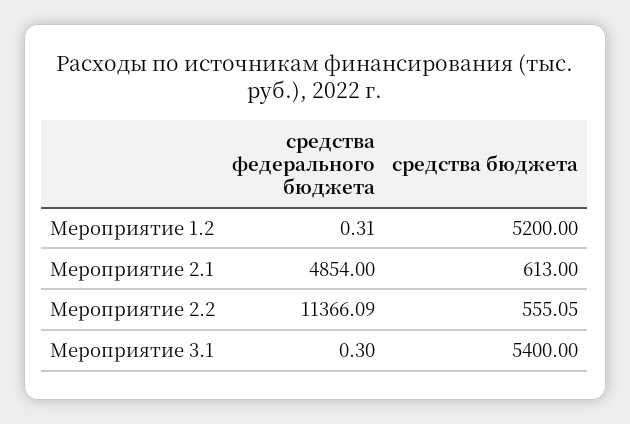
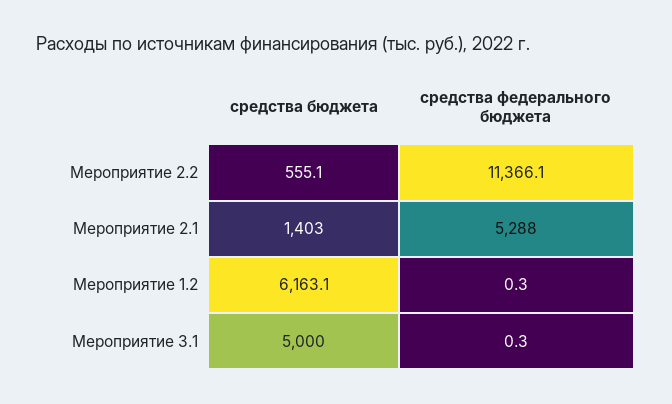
  {
    "средства федерального бюджета": {
      "Мероприятие 1.2": 0.31,
-     "Мероприятие 2.1": 4854,
+     "Мероприятие 2.1": 5288,
      "Мероприятие 2.2": 11366.09,
      "Мероприятие 3.1": 0.3
    },
    "средства бюджета": {
-     "Мероприятие 1.2": 5200,
+     "Мероприятие 1.2": 6163.1,
-     "Мероприятие 2.1": 613,
+     "Мероприятие 2.1": 1403,
      "Мероприятие 2.2": 555.05,
-     "Мероприятие 3.1": 5400
+     "Мероприятие 3.1": 5000
    }
  }

